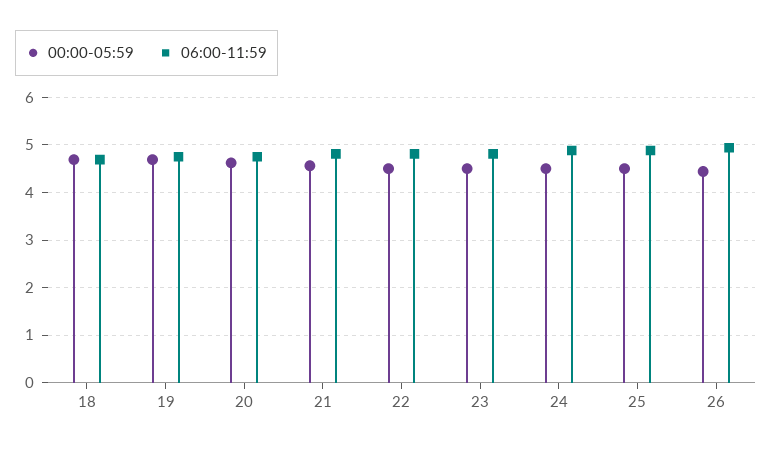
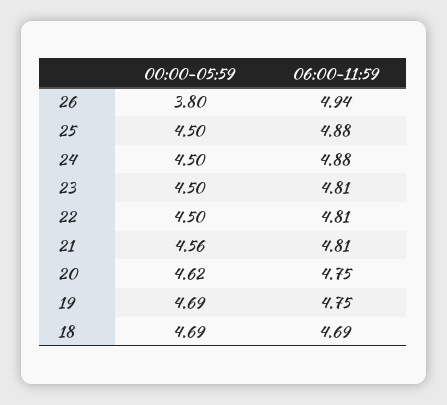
  {
    "00:00-05:59": {
      "18": 4.69,
      "19": 4.69,
      "20": 4.62,
      "21": 4.56,
      "22": 4.5,
      "23": 4.5,
      "24": 4.5,
      "25": 4.5,
-     "26": 4.4
+     "26": 3.8
    },
    "06:00-11:59": {
      "18": 4.69,
      "19": 4.75,
      "20": 4.75,
      "21": 4.81,
      "22": 4.81,
      "23": 4.81,
      "24": 4.88,
      "25": 4.88,
      "26": 4.94
    }
  }

